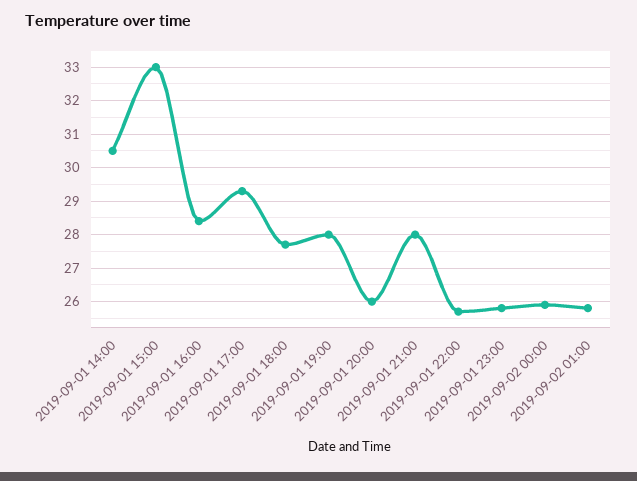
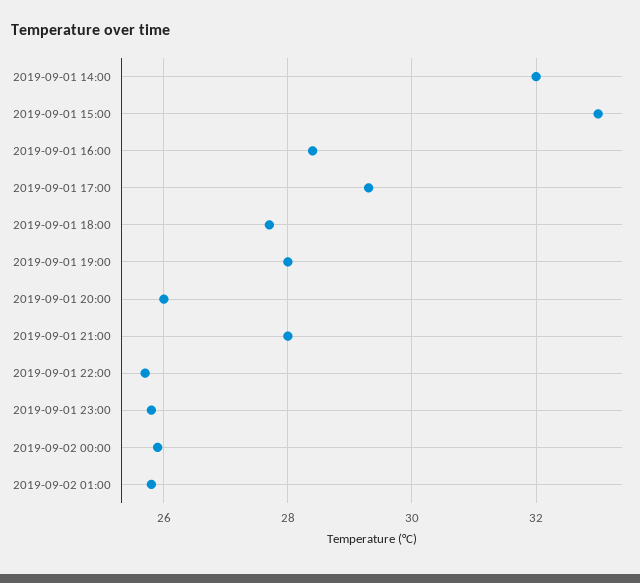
  {
-   "2019-09-01 14:00": 30.5,
+   "2019-09-01 14:00": 32,
    "2019-09-01 15:00": 33,
    "2019-09-01 16:00": 28.5,
    "2019-09-01 17:00": 29.5,
    "2019-09-01 18:00": 27.5,
    "2019-09-01 19:00": 28,
    "2019-09-01 20:00": 26,
    "2019-09-01 21:00": 28,
    "2019-09-01 22:00": 25.5,
    "2019-09-01 23:00": 26,
    "2019-09-02 00:00": 26,
    "2019-09-02 01:00": 26
  }

